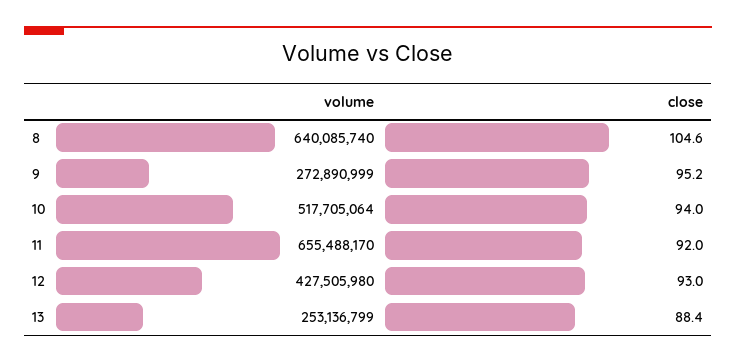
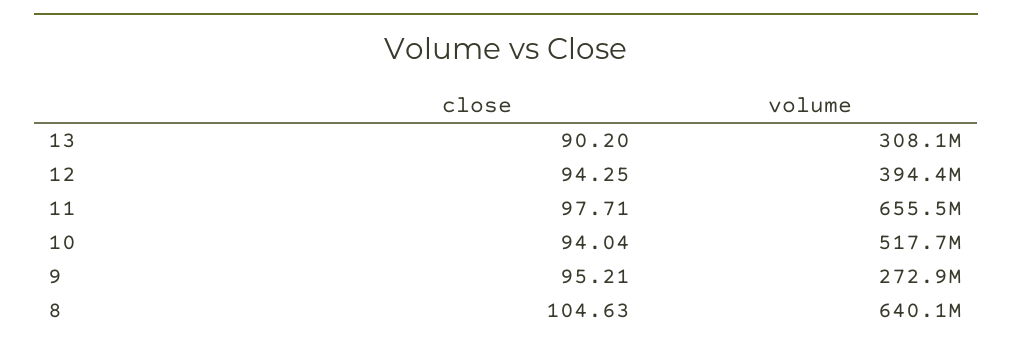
  {
    "volume": {
      "8": 640085740,
      "9": 272890999,
      "10": 517705064,
      "11": 655488170,
-     "12": 427505980,
+     "12": 394400000,
-     "13": 253136799
+     "13": 308100000
    },
    "close": {
      "8": 104.63,
      "9": 95.21,
      "10": 94.04,
-     "11": 92,
+     "11": 97.71,
-     "12": 93,
+     "12": 94.25,
-     "13": 88.4
+     "13": 90.2
    }
  }

